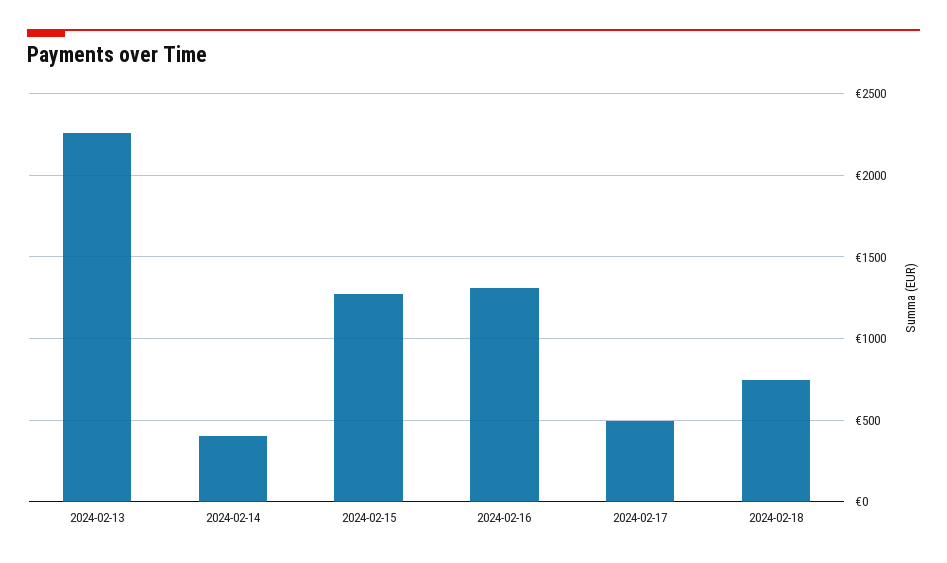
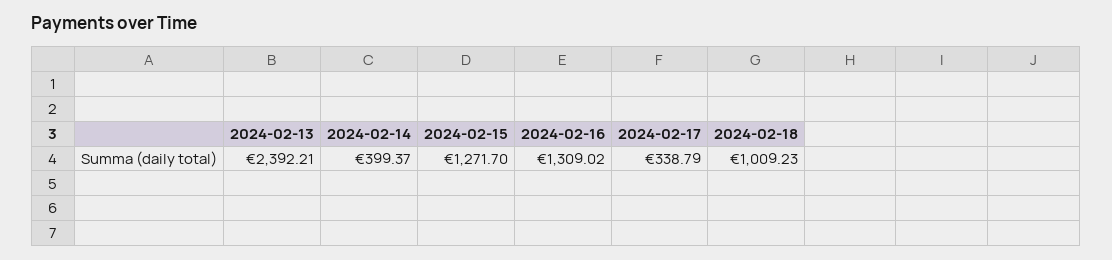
  {
-   "2024-02-13": 2250,
+   "2024-02-13": 2392.21,
    "2024-02-14": 399.37,
    "2024-02-15": 1271.7,
    "2024-02-16": 1309.02,
-   "2024-02-17": 500,
+   "2024-02-17": 338.79,
-   "2024-02-18": 750
+   "2024-02-18": 1009.23
  }

